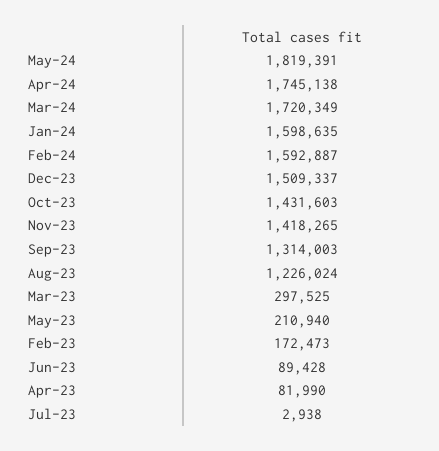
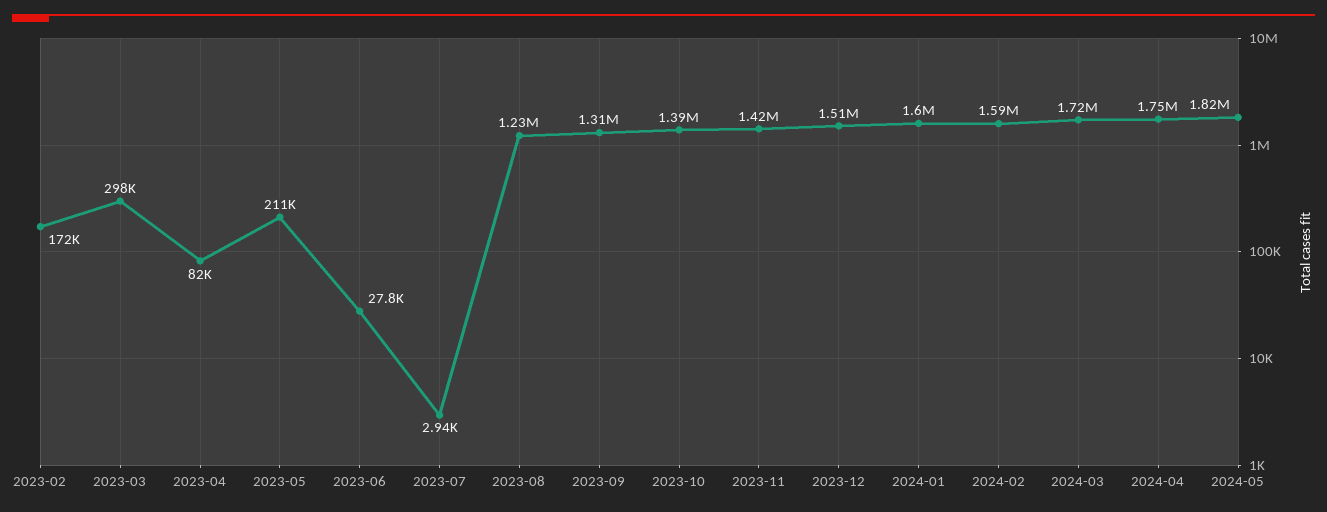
  {
    "May-24": 1819391,
    "Apr-24": 1745138,
    "Mar-24": 1720349,
    "Jan-24": 1598635,
    "Feb-24": 1592887,
    "Dec-23": 1509337,
-   "Oct-23": 1431603,
+   "Oct-23": 1390000,
    "Nov-23": 1418265,
    "Sep-23": 1314003,
    "Aug-23": 1226024,
    "Mar-23": 297525,
    "May-23": 210940,
    "Feb-23": 172473,
-   "Jun-23": 89428,
+   "Jun-23": 27800,
    "Apr-23": 81990,
    "Jul-23": 2938
  }

